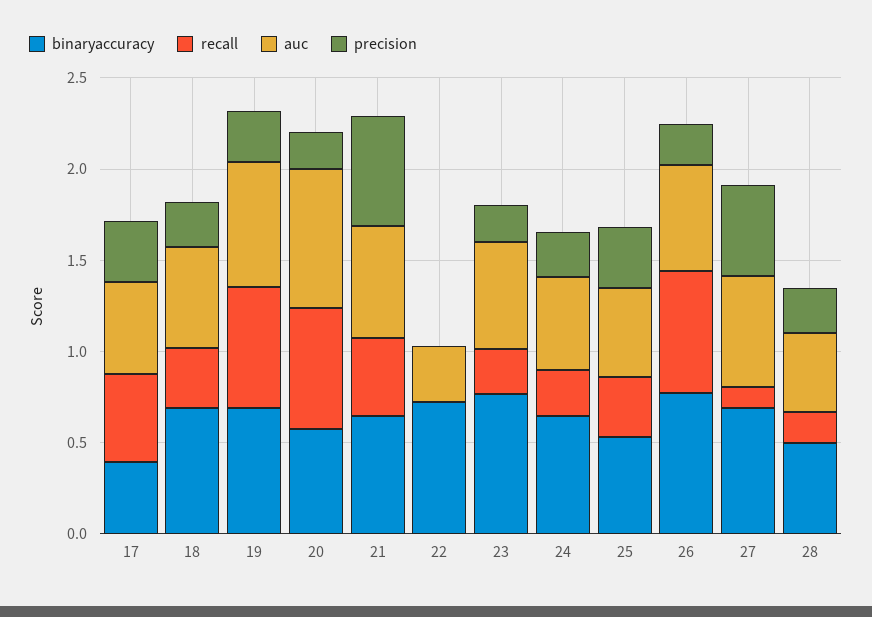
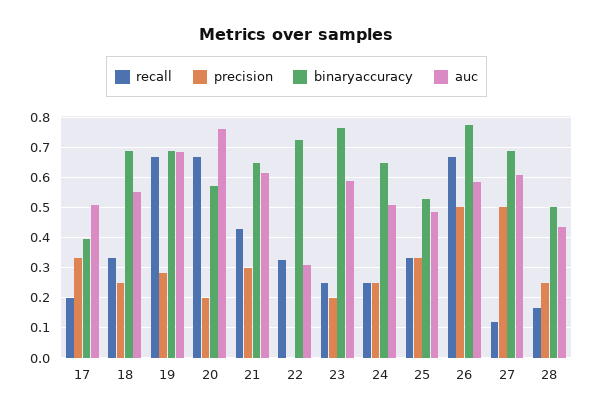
  {
    "binaryaccuracy": {
      "17": 0.4,
      "18": 0.68,
      "19": 0.68,
      "20": 0.58,
      "21": 0.64,
      "22": 0.72,
      "23": 0.76,
      "24": 0.64,
      "25": 0.52,
      "26": 0.78,
      "27": 0.68,
      "28": 0.5
    },
    "recall": {
-     "17": 0.5,
+     "17": 0.2,
      "18": 0.34,
      "19": 0.66,
      "20": 0.66,
      "21": 0.42,
-     "22": 0,
+     "22": 0.32,
      "23": 0.26,
      "24": 0.26,
      "25": 0.34,
      "26": 0.66,
      "27": 0.12,
      "28": 0.16
    },
    "auc": {
      "17": 0.5,
      "18": 0.56,
      "19": 0.68,
      "20": 0.76,
      "21": 0.62,
      "22": 0.3,
      "23": 0.58,
      "24": 0.5,
      "25": 0.48,
      "26": 0.58,
      "27": 0.6,
      "28": 0.44
    },
    "precision": {
      "17": 0.34,
      "18": 0.26,
      "19": 0.28,
      "20": 0.2,
-     "21": 0.6,
+     "21": 0.3,
      "22": 0,
      "23": 0.2,
      "24": 0.26,
      "25": 0.34,
-     "26": 0.2,
+     "26": 0.5,
      "27": 0.5,
      "28": 0.26
    }
  }

